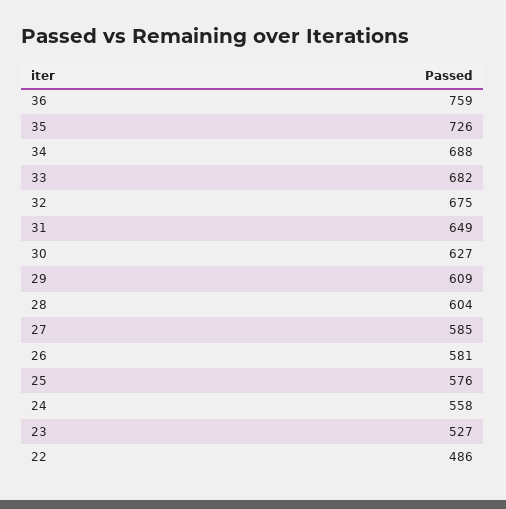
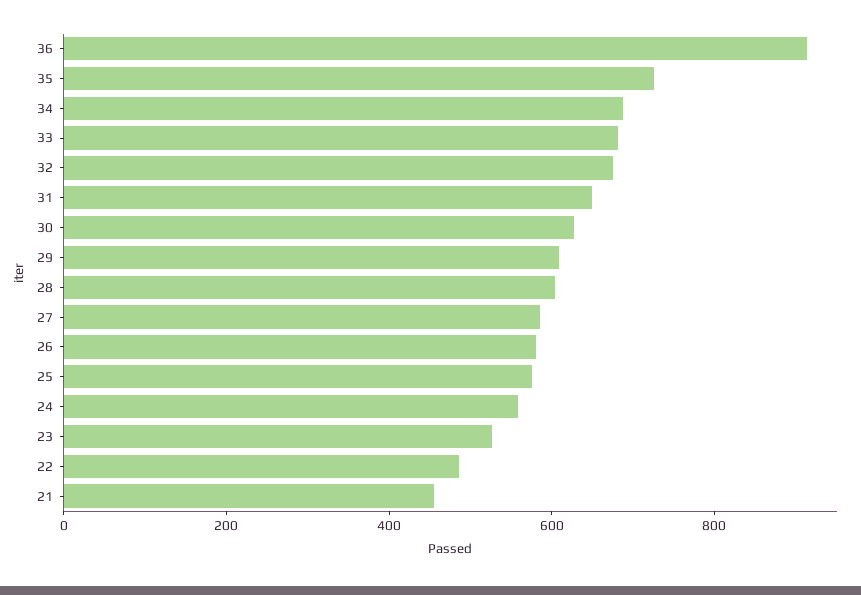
  {
-   "36": 759,
+   "36": 900,
    "35": 726,
    "34": 688,
    "33": 682,
    "32": 675,
    "31": 649,
    "30": 627,
    "29": 609,
    "28": 604,
    "27": 585,
    "26": 581,
    "25": 576,
    "24": 558,
    "23": 527,
-   "22": 486
+   "22": 486,
+   "21": 450
  }

